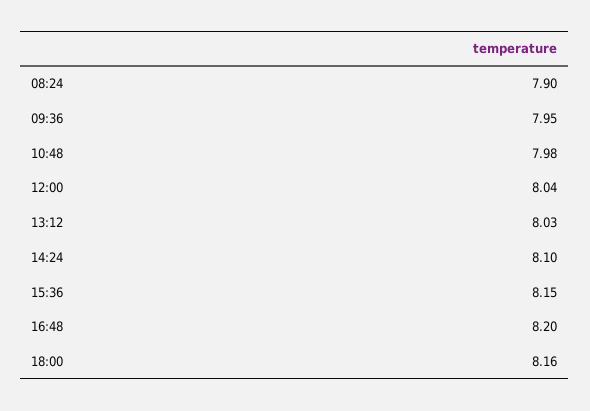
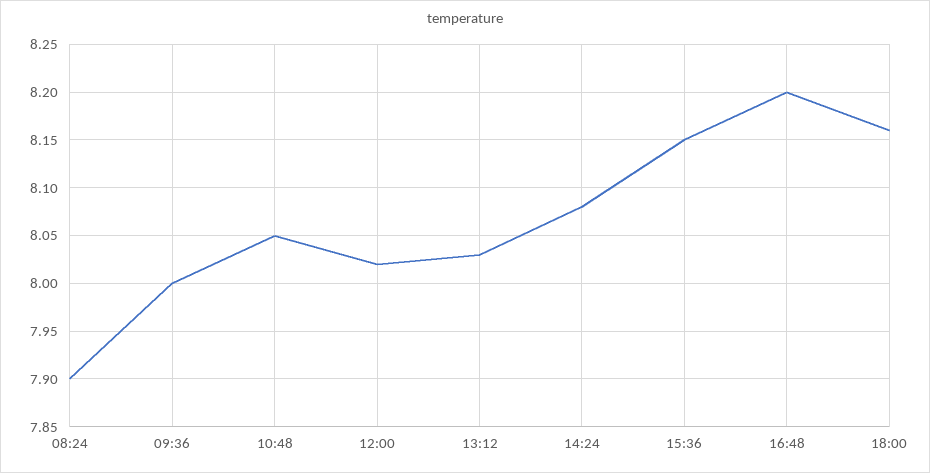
  {
    "08:24": 7.9,
-   "09:36": 7.95,
+   "09:36": 8,
-   "10:48": 7.98,
+   "10:48": 8.05,
-   "12:00": 8.04,
+   "12:00": 8.02,
    "13:12": 8.03,
-   "14:24": 8.1,
+   "14:24": 8.08,
    "15:36": 8.15,
    "16:48": 8.2,
    "18:00": 8.16
  }

